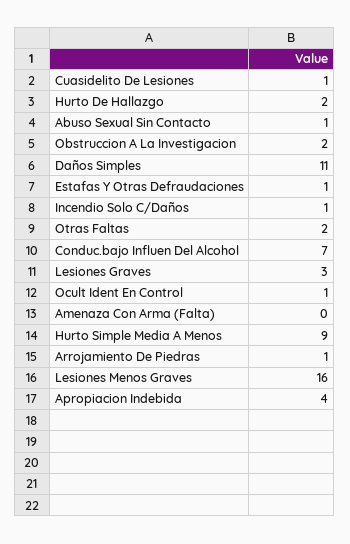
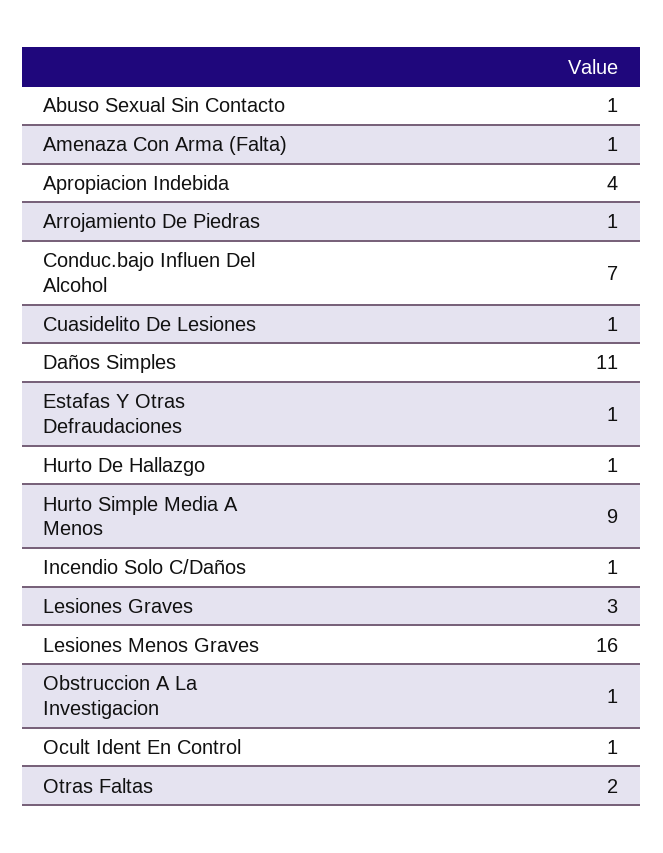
  {
    "Cuasidelito De Lesiones": 1,
-   "Hurto De Hallazgo": 2,
+   "Hurto De Hallazgo": 1,
    "Abuso Sexual Sin Contacto": 1,
-   "Obstruccion A La Investigacion": 2,
+   "Obstruccion A La Investigacion": 1,
    "Daños Simples": 11,
    "Estafas Y Otras Defraudaciones": 1,
    "Incendio Solo C/Daños": 1,
    "Otras Faltas": 2,
    "Conduc.bajo Influen Del Alcohol": 7,
    "Lesiones Graves": 3,
    "Ocult Ident En Control": 1,
-   "Amenaza Con Arma (Falta)": 0,
+   "Amenaza Con Arma (Falta)": 1,
    "Hurto Simple Media A Menos": 9,
    "Arrojamiento De Piedras": 1,
    "Lesiones Menos Graves": 16,
    "Apropiacion Indebida": 4
  }

